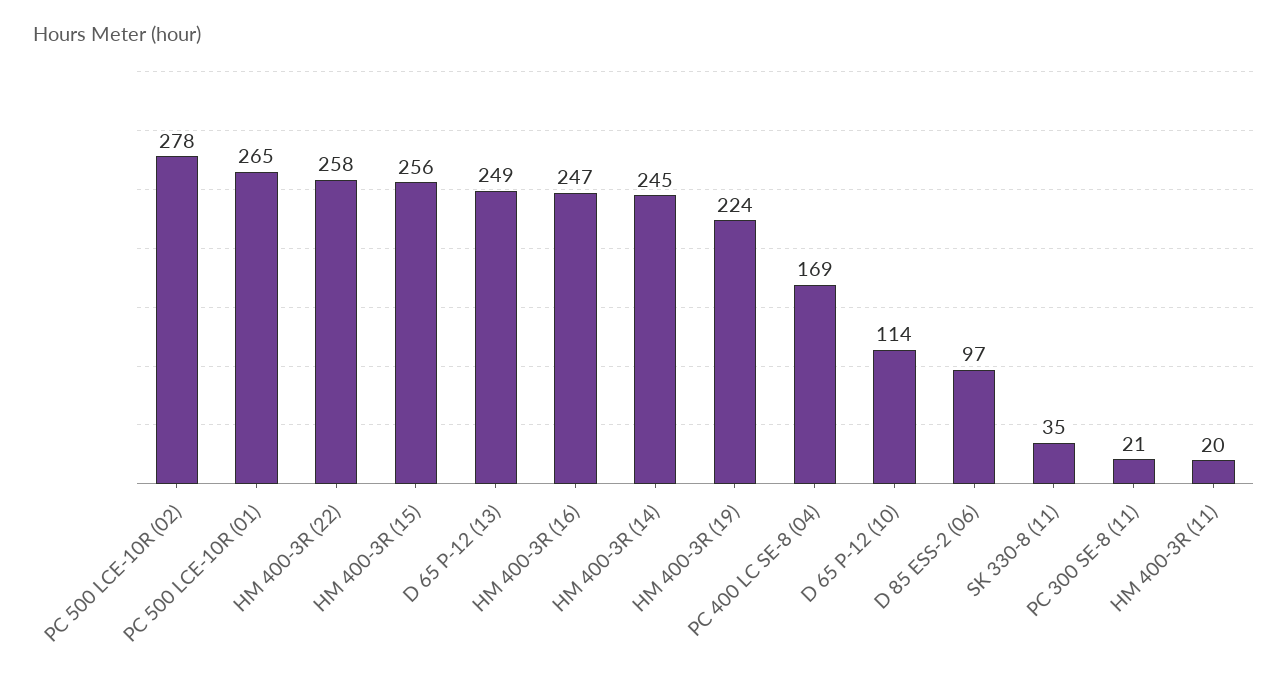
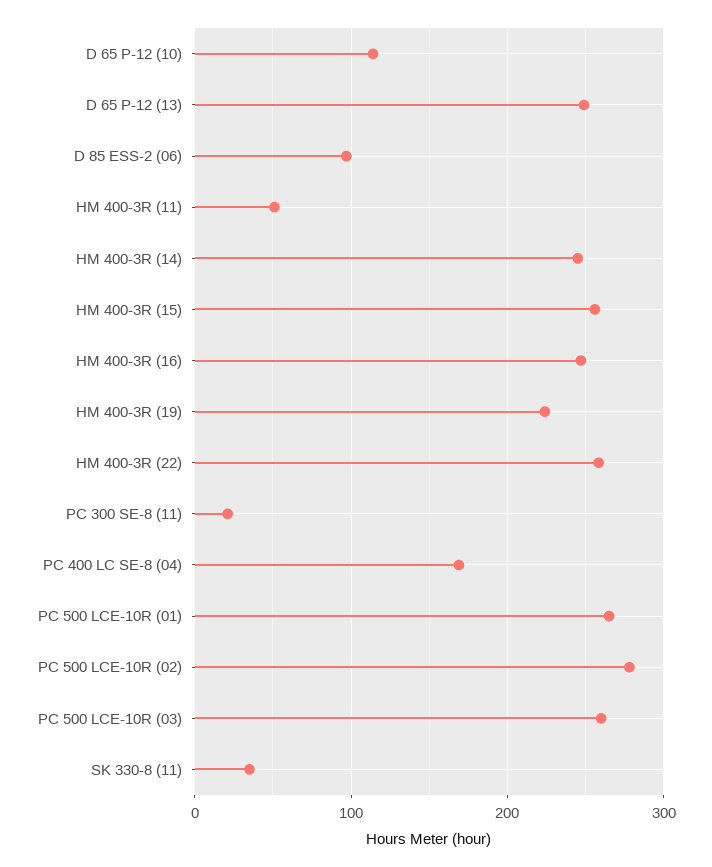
  {
    "PC 500 LCE-10R (02)": 278,
    "PC 500 LCE-10R (01)": 265,
    "HM 400-3R (22)": 258,
    "HM 400-3R (15)": 256,
    "D 65 P-12 (13)": 249,
    "HM 400-3R (16)": 247,
    "HM 400-3R (14)": 245,
    "HM 400-3R (19)": 224,
    "PC 400 LC SE-8 (04)": 169,
    "D 65 P-12 (10)": 114,
    "D 85 ESS-2 (06)": 97,
    "SK 330-8 (11)": 35,
    "PC 300 SE-8 (11)": 21,
-   "HM 400-3R (11)": 20
+   "HM 400-3R (11)": 50,
+   "PC 500 LCE-10R (03)": 260
  }

